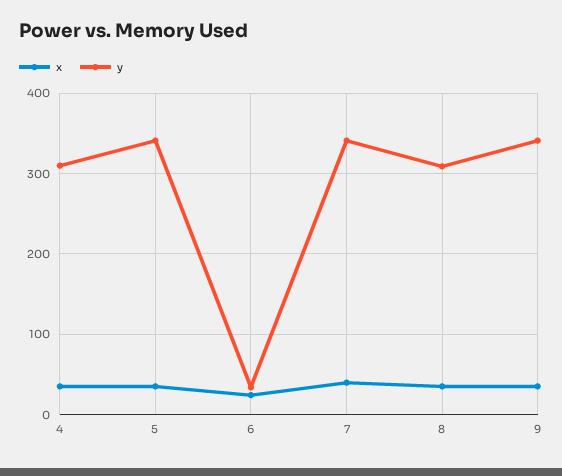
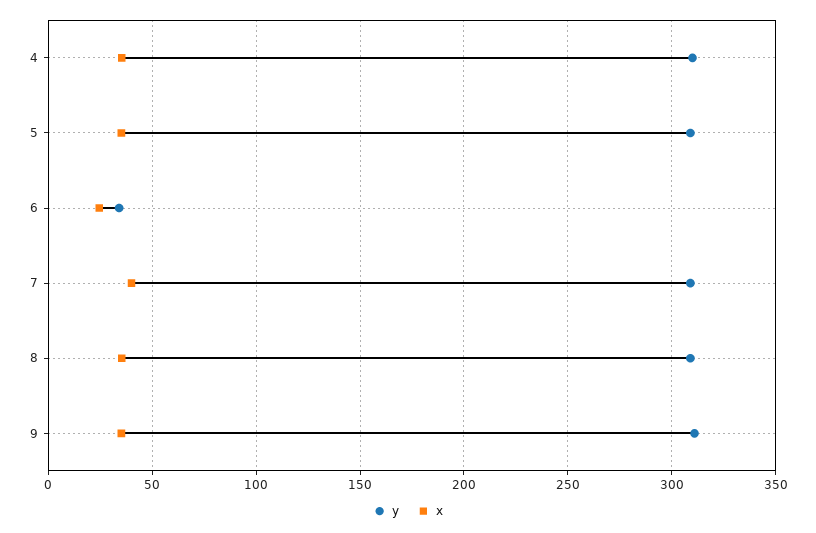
  {
    "x": {
      "4": 35,
      "5": 35,
      "6": 25,
      "7": 40,
      "8": 35,
      "9": 35
    },
    "y": {
      "4": 310,
-     "5": 340,
+     "5": 310,
      "6": 35,
-     "7": 340,
+     "7": 310,
      "8": 310,
-     "9": 340
+     "9": 310
    }
  }

